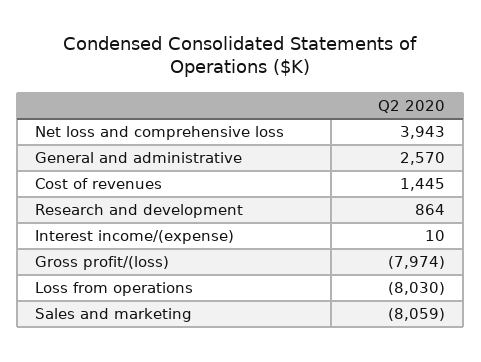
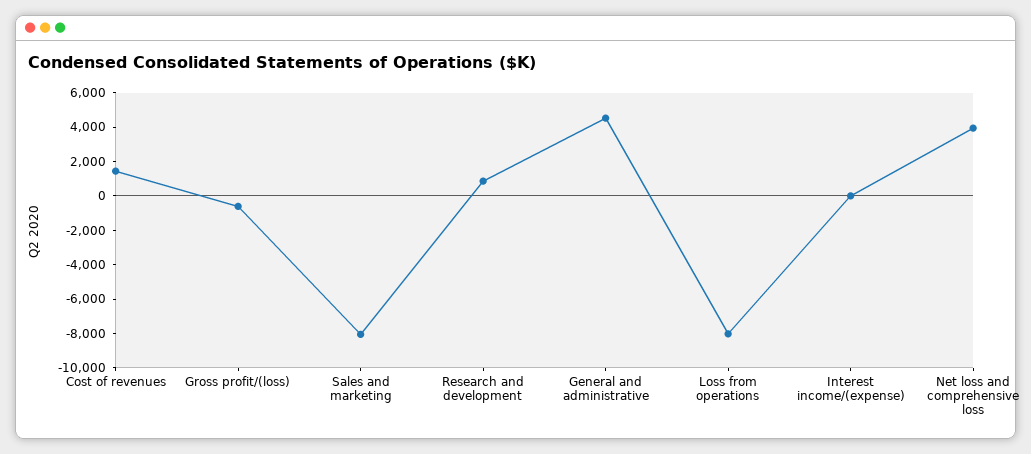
  {
    "Net loss and comprehensive loss": 3943,
-   "General and administrative": 2570,
+   "General and administrative": 4500,
    "Cost of revenues": 1445,
    "Research and development": 864,
    "Interest income/(expense)": 10,
-   "Gross profit/(loss)": -7974,
+   "Gross profit/(loss)": -500,
    "Loss from operations": -8030,
    "Sales and marketing": -8059
  }

